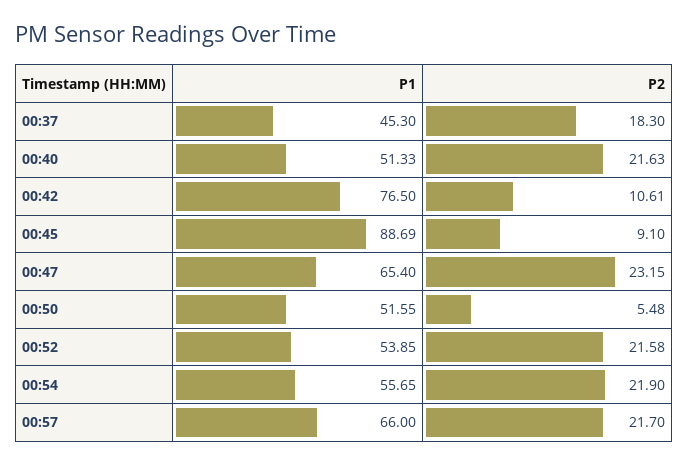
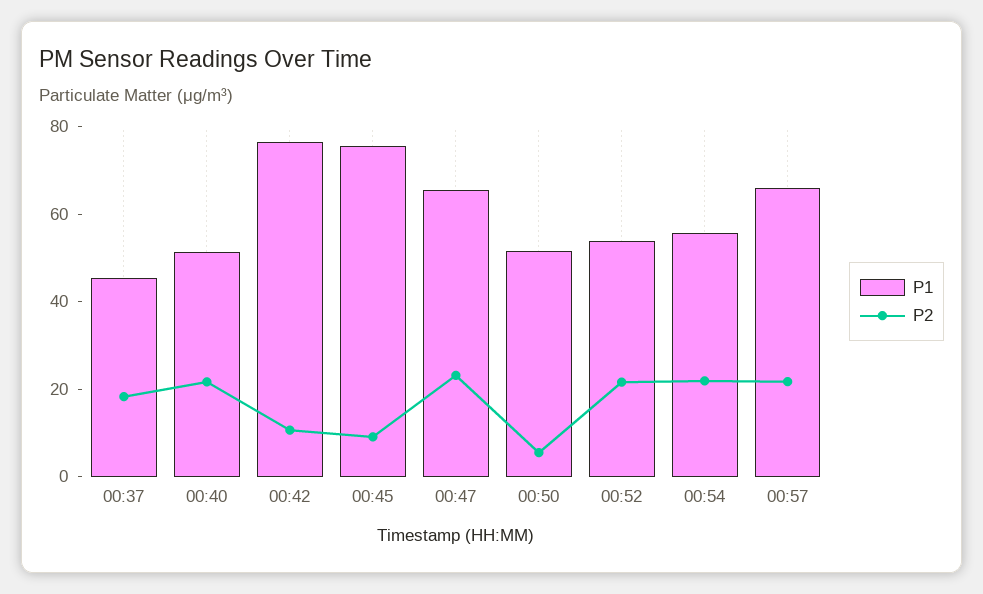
  {
    "P1": {
      "00:37": 45.3,
      "00:40": 51.33,
      "00:42": 76.5,
-     "00:45": 88.69,
+     "00:45": 75,
      "00:47": 65.4,
      "00:50": 51.55,
      "00:52": 53.85,
      "00:54": 55.65,
      "00:57": 66
    },
    "P2": {
      "00:37": 18.3,
      "00:40": 21.63,
      "00:42": 10.61,
      "00:45": 9.1,
      "00:47": 23.15,
      "00:50": 5.48,
      "00:52": 21.58,
      "00:54": 21.9,
      "00:57": 21.7
    }
  }

